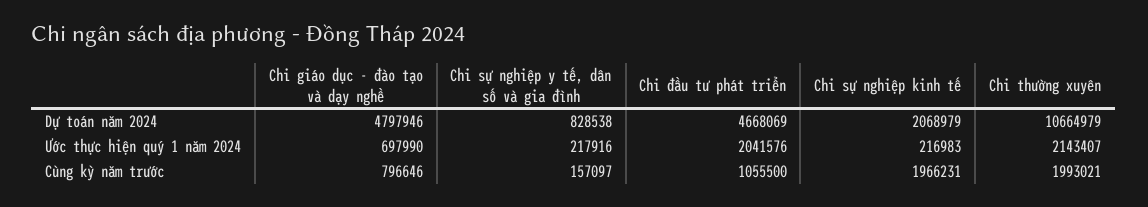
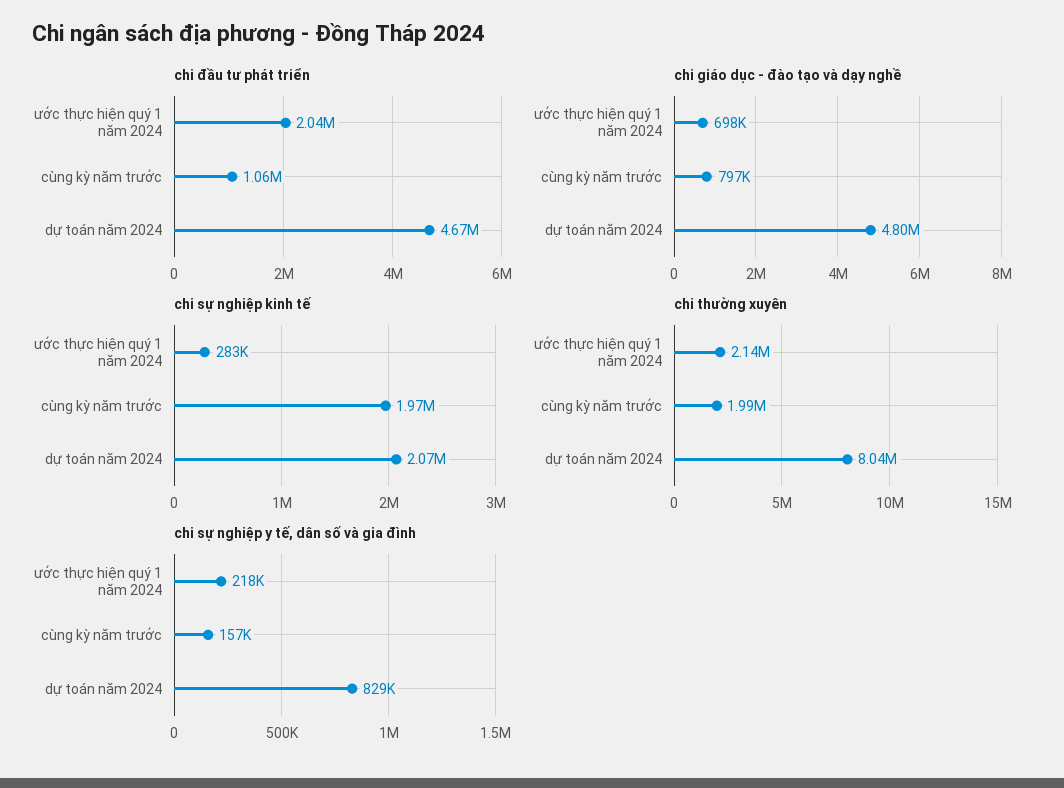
  {
    "Chi giáo dục - đào tạo và dạy nghề": {
      "Dự toán năm 2024": 4797946,
      "Ước thực hiện quý 1 năm 2024": 697990,
      "Cùng kỳ năm trước": 796646
    },
    "Chi sự nghiệp y tế, dân số và gia đình": {
      "Dự toán năm 2024": 828538,
      "Ước thực hiện quý 1 năm 2024": 217916,
      "Cùng kỳ năm trước": 157097
    },
    "Chi đầu tư phát triển": {
      "Dự toán năm 2024": 4668069,
      "Ước thực hiện quý 1 năm 2024": 2041576,
      "Cùng kỳ năm trước": 1055500
    },
    "Chi sự nghiệp kinh tế": {
      "Dự toán năm 2024": 2068979,
-     "Ước thực hiện quý 1 năm 2024": 216983,
+     "Ước thực hiện quý 1 năm 2024": 283000,
      "Cùng kỳ năm trước": 1966231
    },
    "Chi thường xuyên": {
-     "Dự toán năm 2024": 10664979,
+     "Dự toán năm 2024": 8040000,
      "Ước thực hiện quý 1 năm 2024": 2143407,
      "Cùng kỳ năm trước": 1993021
    }
  }

